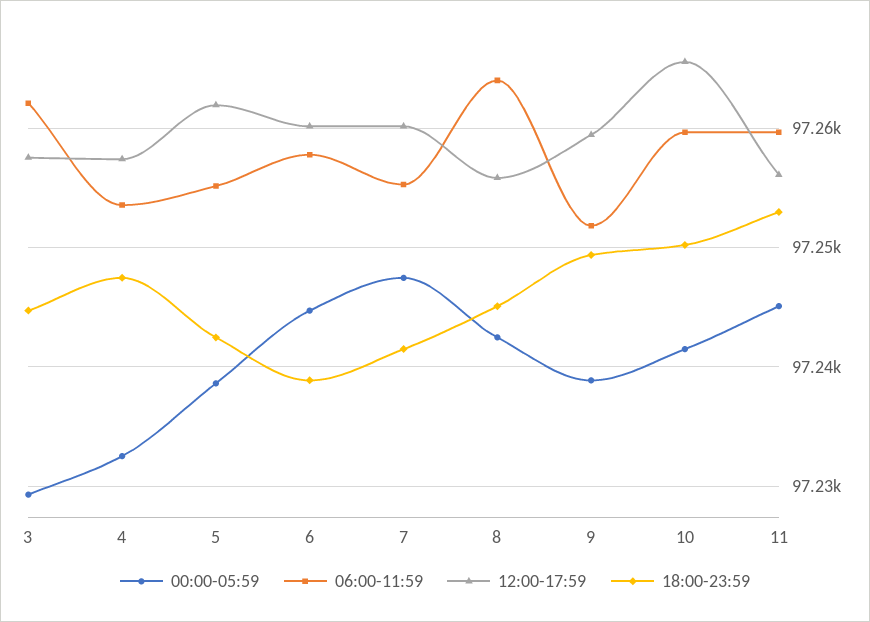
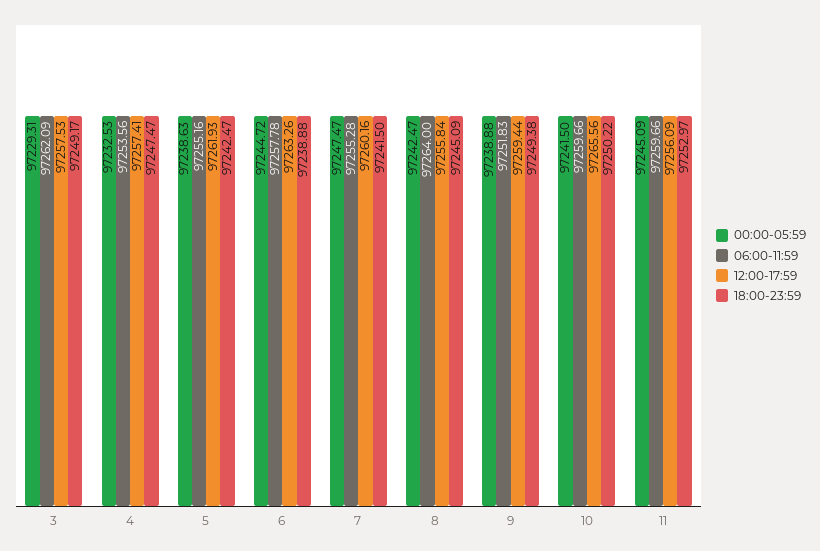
  {
    "00:00-05:59": {
      "3": 97229.31,
      "4": 97232.53,
      "5": 97238.63,
      "6": 97244.72,
      "7": 97247.47,
      "8": 97242.47,
      "9": 97238.88,
      "10": 97241.5,
      "11": 97245.09
    },
    "06:00-11:59": {
      "3": 97262.09,
      "4": 97253.56,
      "5": 97255.16,
      "6": 97257.78,
      "7": 97255.28,
      "8": 97264,
      "9": 97251.83,
      "10": 97259.66,
      "11": 97259.66
    },
    "12:00-17:59": {
      "3": 97257.53,
      "4": 97257.41,
      "5": 97261.93,
-     "6": 97260,
+     "6": 97263.26,
      "7": 97260.16,
      "8": 97255.84,
      "9": 97259.44,
      "10": 97265.56,
      "11": 97256.09
    },
    "18:00-23:59": {
-     "3": 97245,
+     "3": 97249.17,
      "4": 97247.47,
      "5": 97242.47,
      "6": 97238.88,
      "7": 97241.5,
      "8": 97245.09,
      "9": 97249.38,
      "10": 97250.22,
      "11": 97252.97
    }
  }

